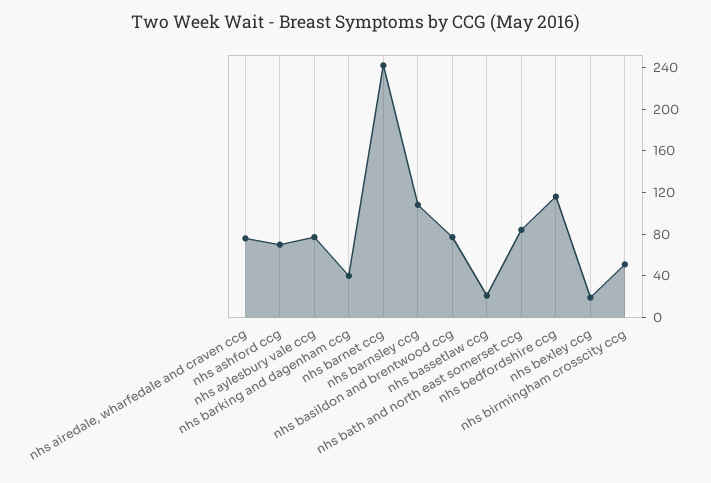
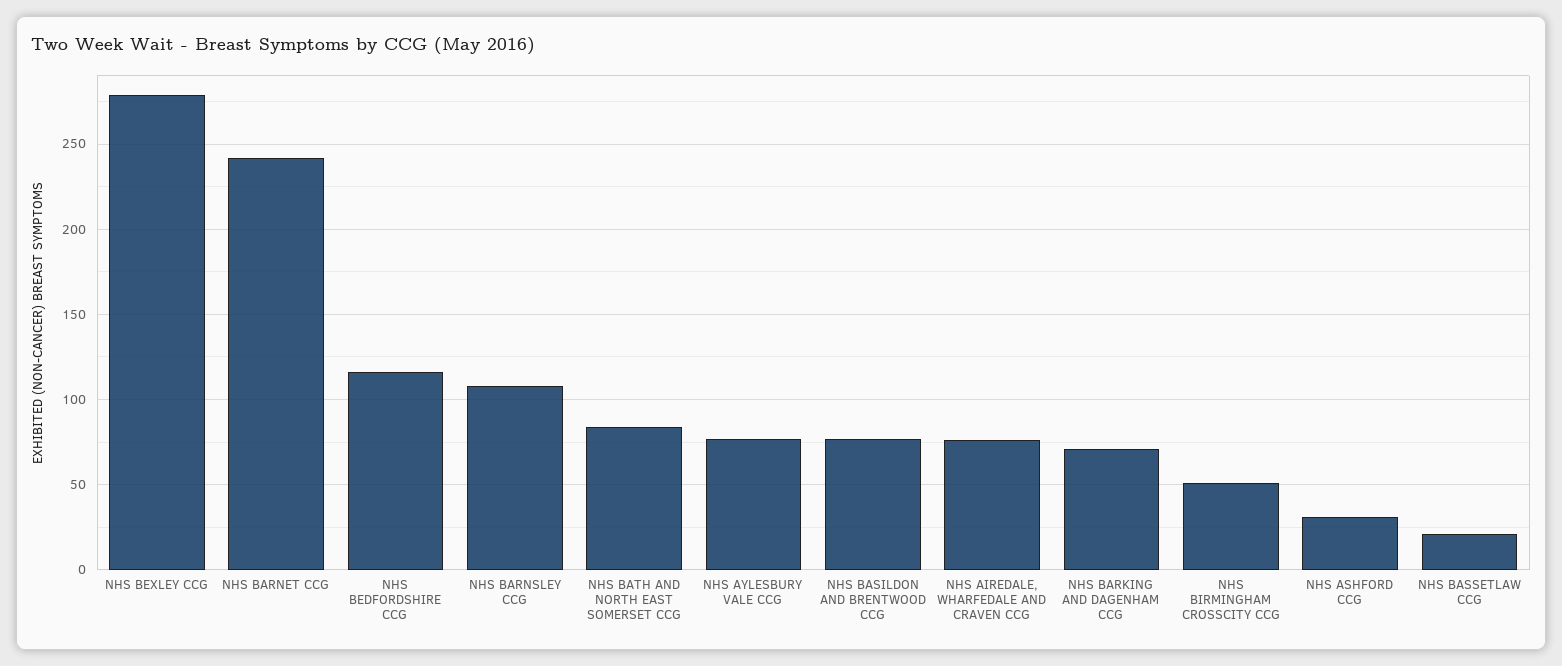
  {
    "nhs airedale, wharfedale and craven ccg": 75,
-   "nhs ashford ccg": 70,
+   "nhs ashford ccg": 30,
    "nhs aylesbury vale ccg": 75,
-   "nhs barking and dagenham ccg": 40,
+   "nhs barking and dagenham ccg": 70,
    "nhs barnet ccg": 240,
    "nhs barnsley ccg": 110,
    "nhs basildon and brentwood ccg": 75,
    "nhs bassetlaw ccg": 20,
    "nhs bath and north east somerset ccg": 85,
    "nhs bedfordshire ccg": 115,
-   "nhs bexley ccg": 20,
+   "nhs bexley ccg": 280,
    "nhs birmingham crosscity ccg": 50
  }

